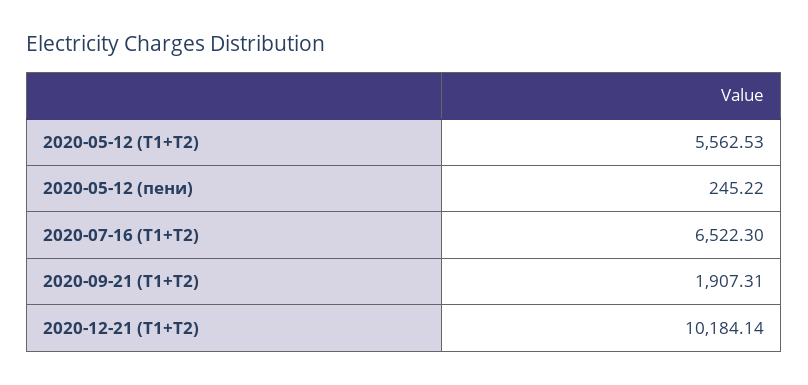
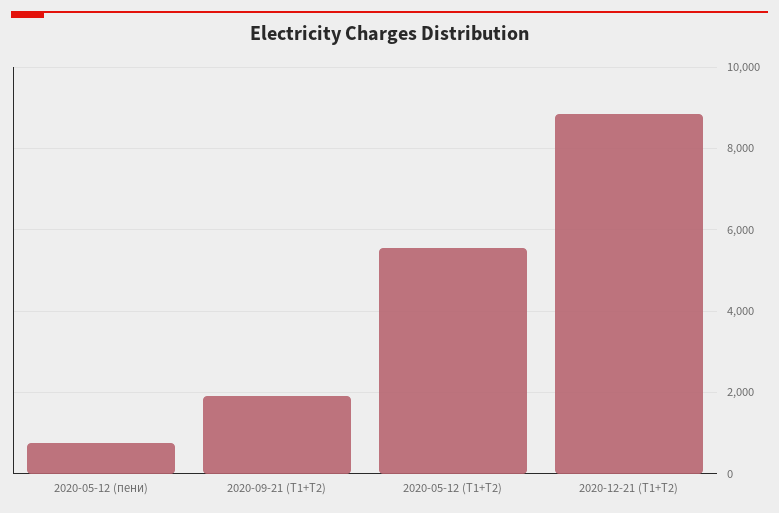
  {
    "2020-05-12 (Т1+Т2)": 5562.53,
-   "2020-05-12 (пени)": 245.22,
+   "2020-05-12 (пени)": 800,
-   "2020-07-16 (Т1+Т2)": 6522.3,
    "2020-09-21 (Т1+Т2)": 1907.31,
-   "2020-12-21 (Т1+Т2)": 10184.14
+   "2020-12-21 (Т1+Т2)": 8800
  }

